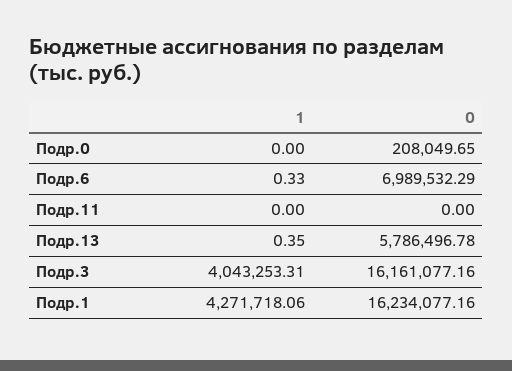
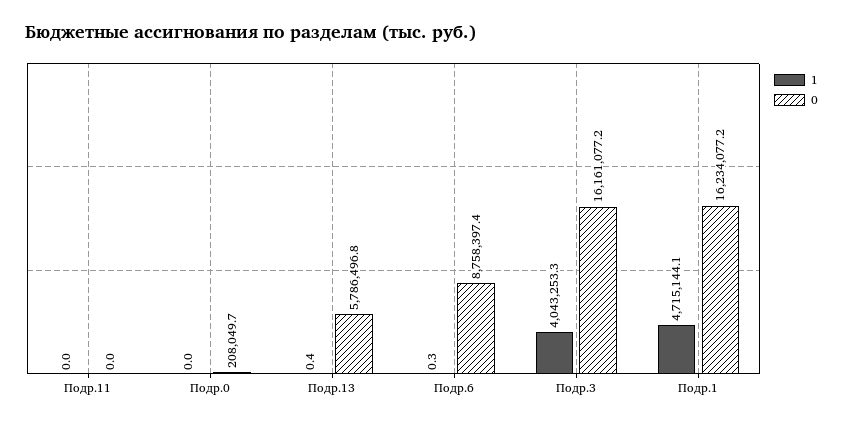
  {
    "1": {
      "Подр.0": 0,
      "Подр.6": 0.33,
      "Подр.11": 0,
      "Подр.13": 0.35,
      "Подр.3": 4043253.31,
-     "Подр.1": 4271718.06
+     "Подр.1": 4715144.1
    },
    "0": {
      "Подр.0": 208049.65,
-     "Подр.6": 6989532.29,
+     "Подр.6": 8758397.4,
      "Подр.11": 0,
      "Подр.13": 5786496.78,
      "Подр.3": 16161077.16,
      "Подр.1": 16234077.16
    }
  }

